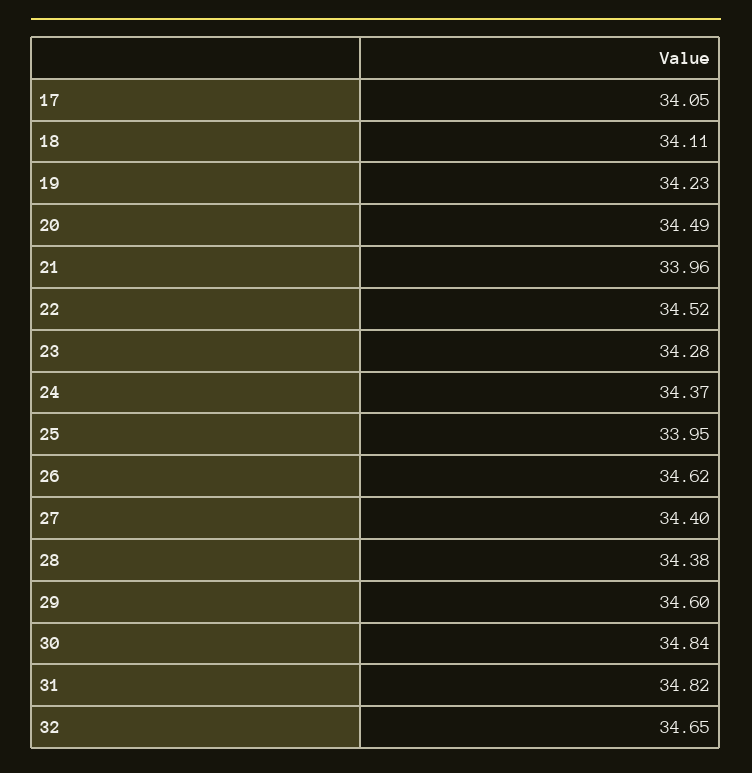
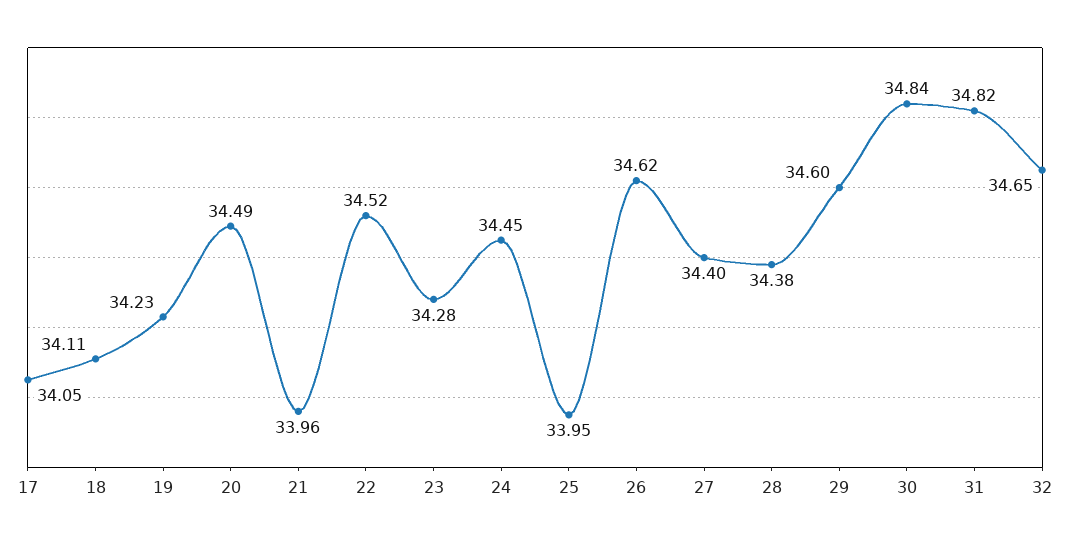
  {
    "17": 34.05,
    "18": 34.11,
    "19": 34.23,
    "20": 34.49,
    "21": 33.96,
    "22": 34.52,
    "23": 34.28,
-   "24": 34.37,
+   "24": 34.45,
    "25": 33.95,
    "26": 34.62,
    "27": 34.4,
    "28": 34.38,
    "29": 34.6,
    "30": 34.84,
    "31": 34.82,
    "32": 34.65
  }

